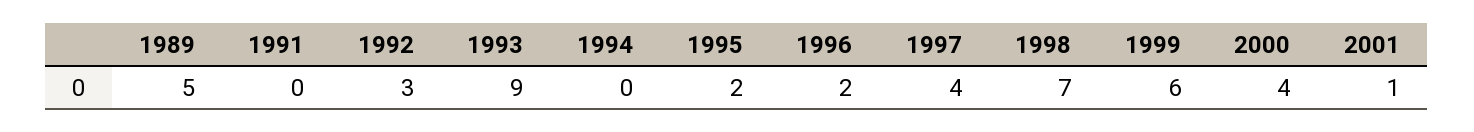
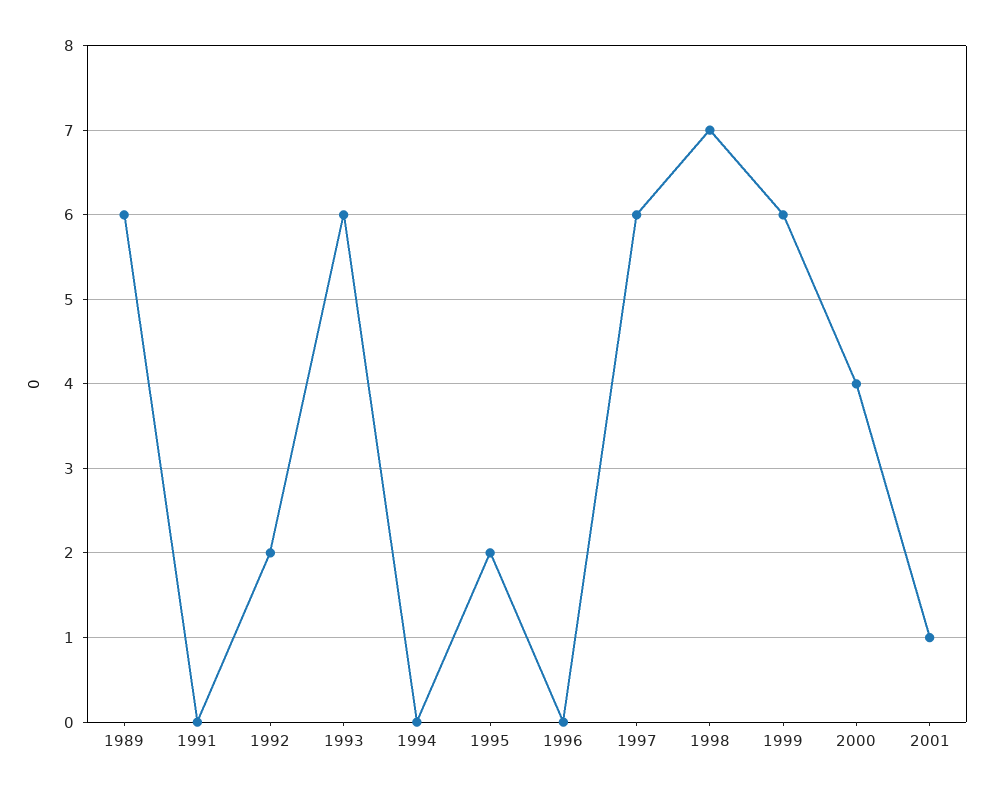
  {
-   "1989": 5,
+   "1989": 6,
    "1991": 0,
-   "1992": 3,
+   "1992": 2,
-   "1993": 9,
+   "1993": 6,
    "1994": 0,
    "1995": 2,
-   "1996": 2,
+   "1996": 0,
-   "1997": 4,
+   "1997": 6,
    "1998": 7,
    "1999": 6,
    "2000": 4,
    "2001": 1
  }

